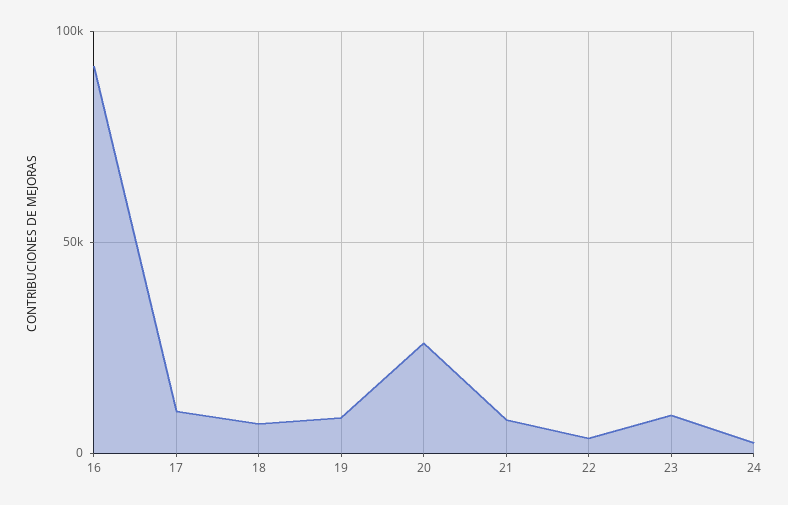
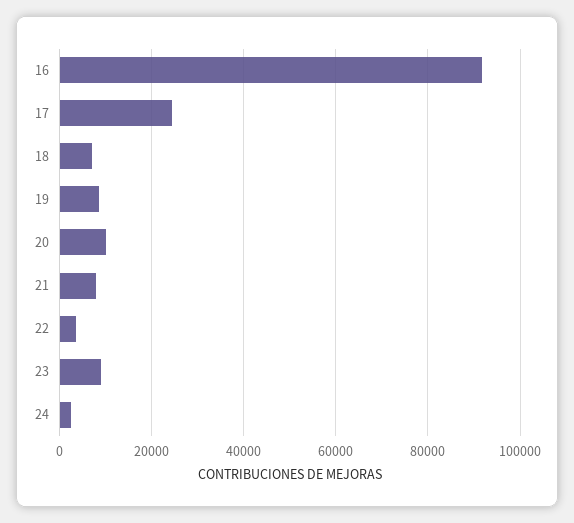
  {
    "16": 92000,
-   "17": 10000,
+   "17": 24000,
    "18": 8000,
    "19": 8000,
-   "20": 25000,
+   "20": 10000,
    "21": 8000,
    "22": 4000,
    "23": 8000,
    "24": 2000
  }

